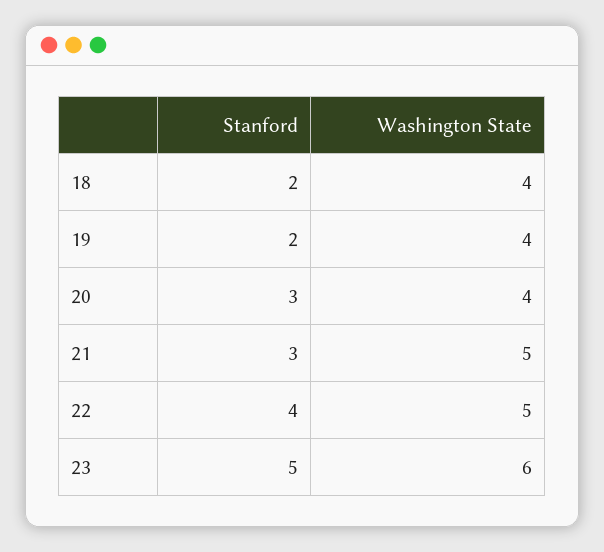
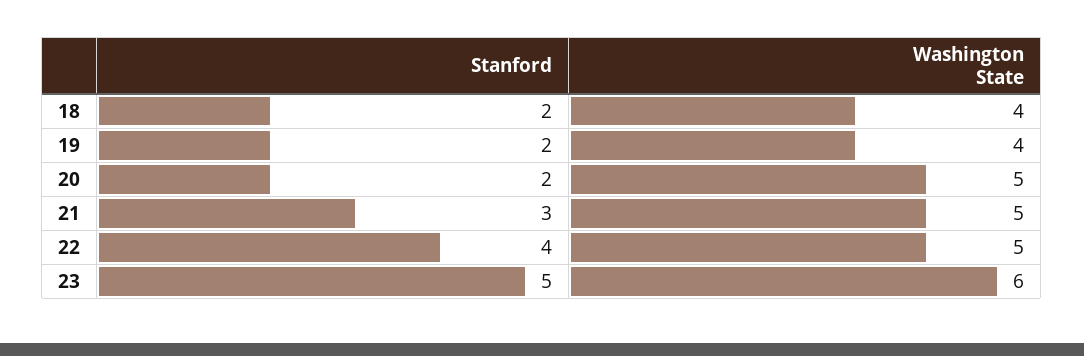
  {
    "Stanford": {
      "18": 2,
      "19": 2,
-     "20": 3,
+     "20": 2,
      "21": 3,
      "22": 4,
      "23": 5
    },
    "Washington State": {
      "18": 4,
      "19": 4,
-     "20": 4,
+     "20": 5,
      "21": 5,
      "22": 5,
      "23": 6
    }
  }

